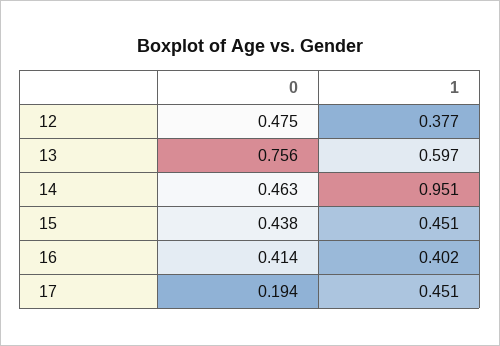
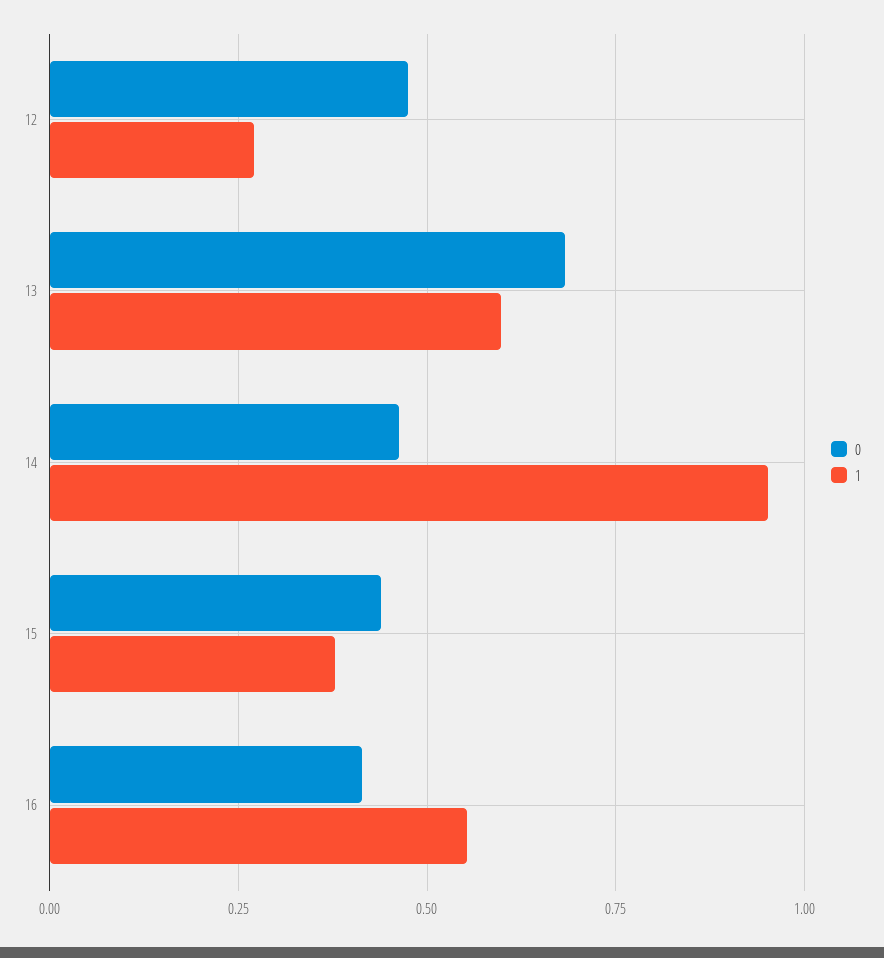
  {
    "0": {
      "12": 0.475,
-     "13": 0.756,
+     "13": 0.675,
      "14": 0.463,
      "15": 0.438,
-     "16": 0.414,
+     "16": 0.414
-     "17": 0.194
    },
    "1": {
-     "12": 0.377,
+     "12": 0.275,
      "13": 0.597,
      "14": 0.951,
-     "15": 0.451,
+     "15": 0.375,
-     "16": 0.402,
+     "16": 0.55
-     "17": 0.451
    }
  }

